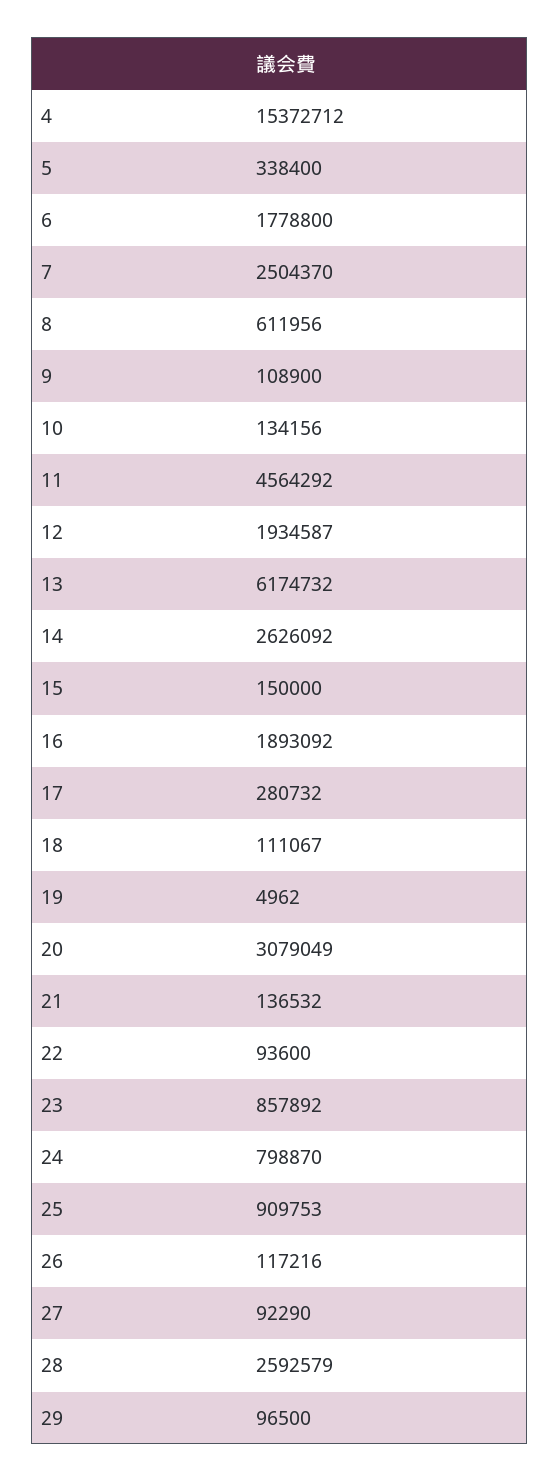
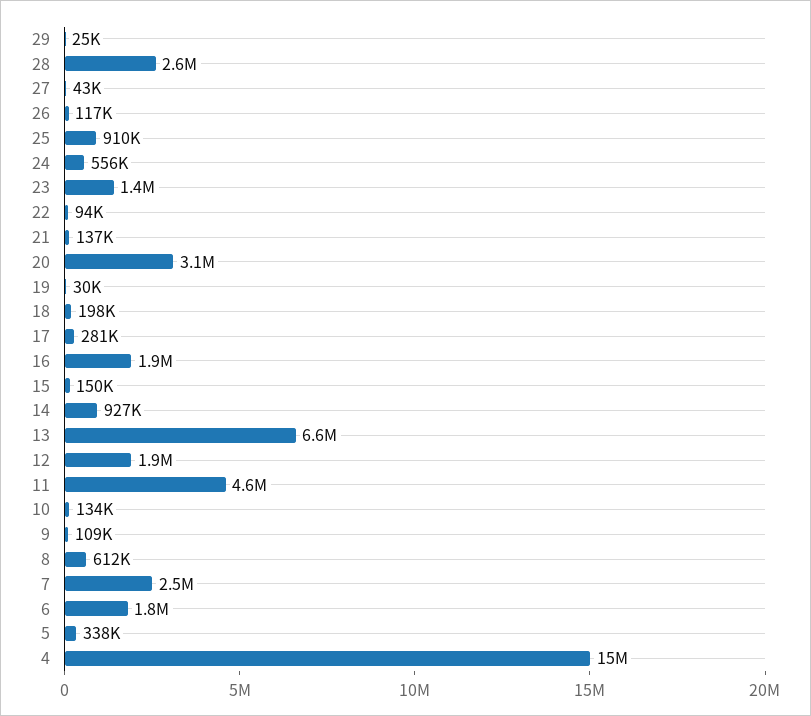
  {
    "4": 15372712,
    "5": 338400,
    "6": 1778800,
    "7": 2504370,
    "8": 611956,
    "9": 108900,
    "10": 134156,
    "11": 4564292,
    "12": 1934587,
-   "13": 6174732,
+   "13": 6600000,
-   "14": 2626092,
+   "14": 927000,
    "15": 150000,
    "16": 1893092,
    "17": 280732,
-   "18": 111067,
+   "18": 198000,
-   "19": 4962,
+   "19": 30000,
    "20": 3079049,
    "21": 136532,
    "22": 93600,
-   "23": 857892,
+   "23": 1400000,
-   "24": 798870,
+   "24": 556000,
    "25": 909753,
    "26": 117216,
-   "27": 92290,
+   "27": 43000,
    "28": 2592579,
-   "29": 96500
+   "29": 25000
  }

